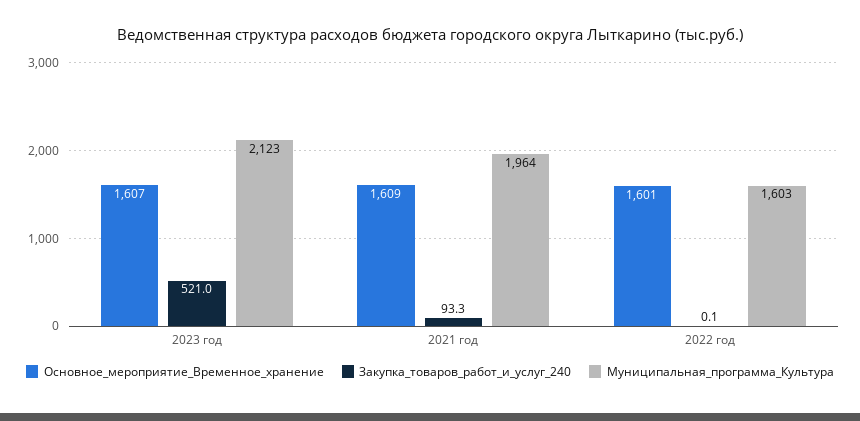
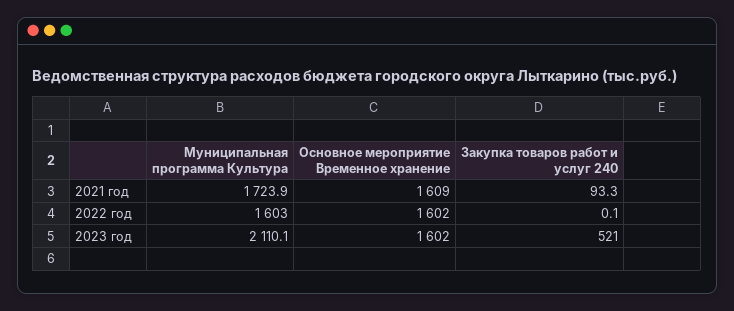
  {
    "Основное_мероприятие_Временное_хранение": {
-     "2023 год": 1607,
+     "2023 год": 1602,
      "2021 год": 1609,
-     "2022 год": 1601
+     "2022 год": 1602
    },
    "Закупка_товаров_работ_и_услуг_240": {
      "2023 год": 521,
      "2021 год": 93.3,
      "2022 год": 0.1
    },
    "Муниципальная_программа_Культура": {
-     "2023 год": 2123,
+     "2023 год": 2110.1,
-     "2021 год": 1964,
+     "2021 год": 1723.9,
      "2022 год": 1603
    }
  }

